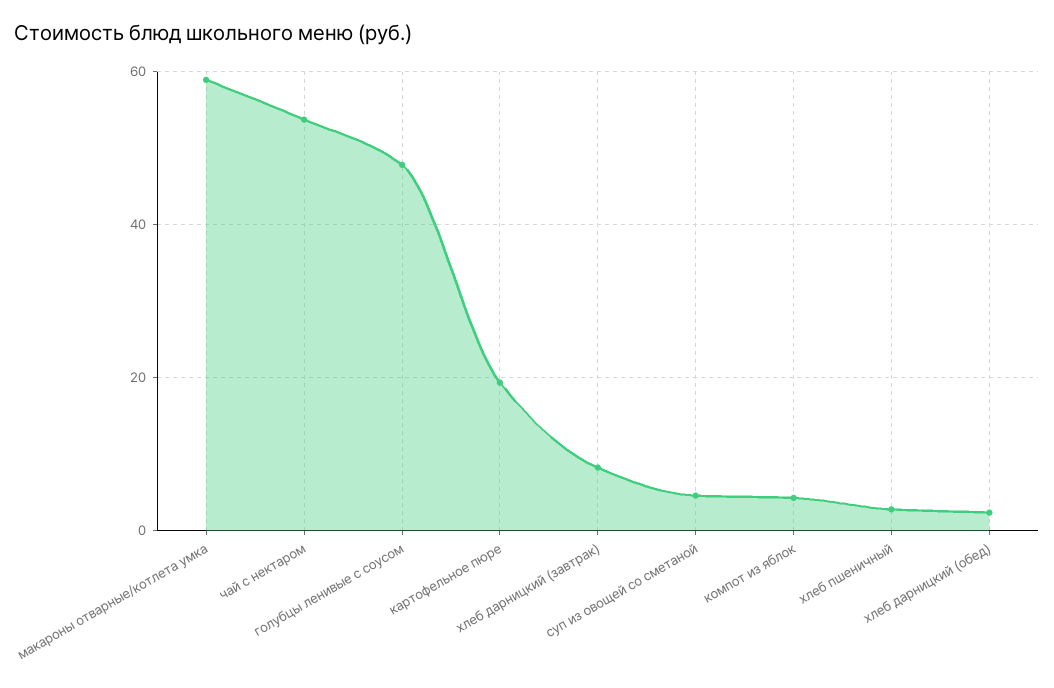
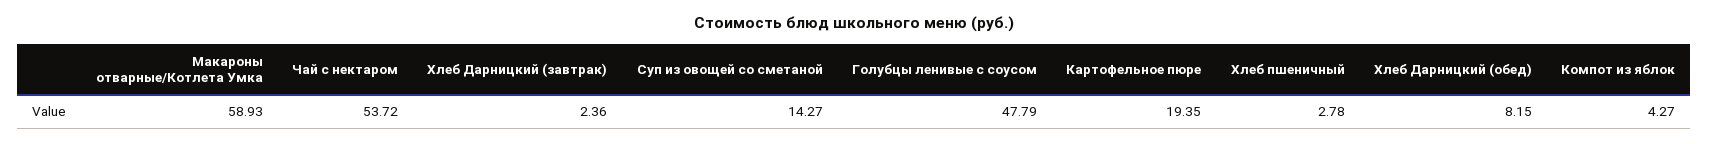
  {
    "макароны отварные/котлета умка": 58.93,
    "чай с нектаром": 53.72,
    "голубцы ленивые с соусом": 47.79,
    "картофельное пюре": 19.35,
-   "хлеб дарницкий (завтрак)": 8,
+   "хлеб дарницкий (завтрак)": 2.36,
-   "суп из овощей со сметаной": 4,
+   "суп из овощей со сметаной": 14.27,
    "компот из яблок": 4.27,
    "хлеб пшеничный": 2.78,
-   "хлеб дарницкий (обед)": 2
+   "хлеб дарницкий (обед)": 8.15
  }

